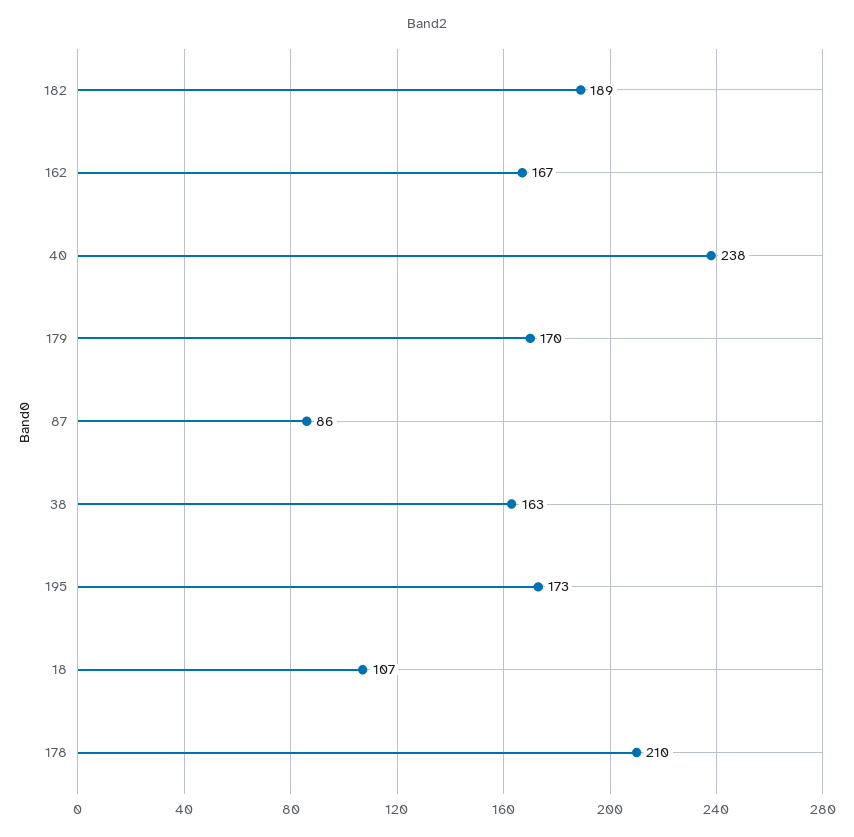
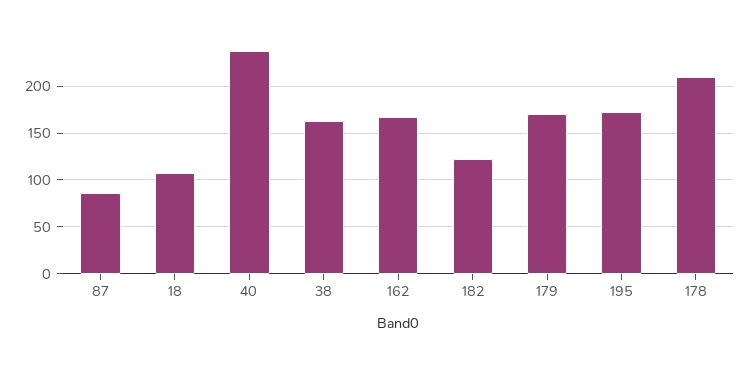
  {
-   "182": 189,
+   "182": 120,
    "162": 167,
    "40": 238,
    "179": 170,
    "87": 86,
    "38": 163,
    "195": 173,
    "18": 107,
    "178": 210
  }

